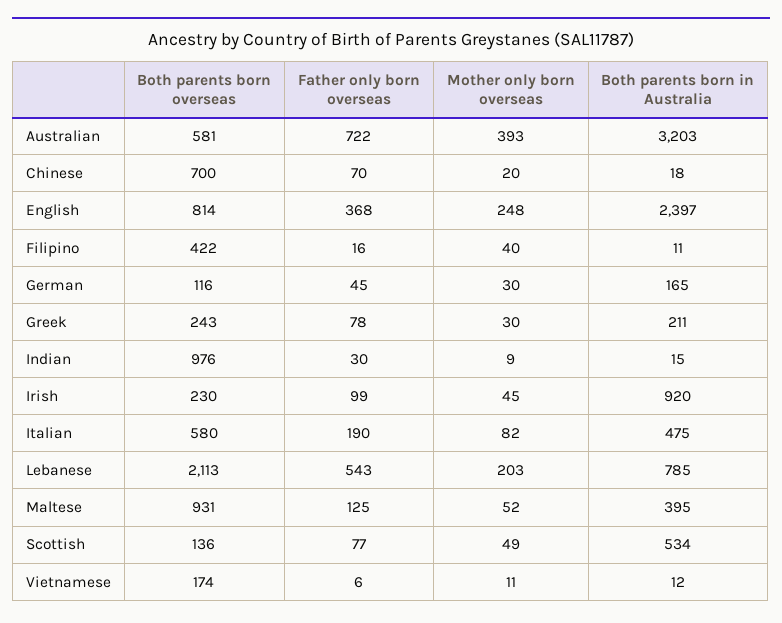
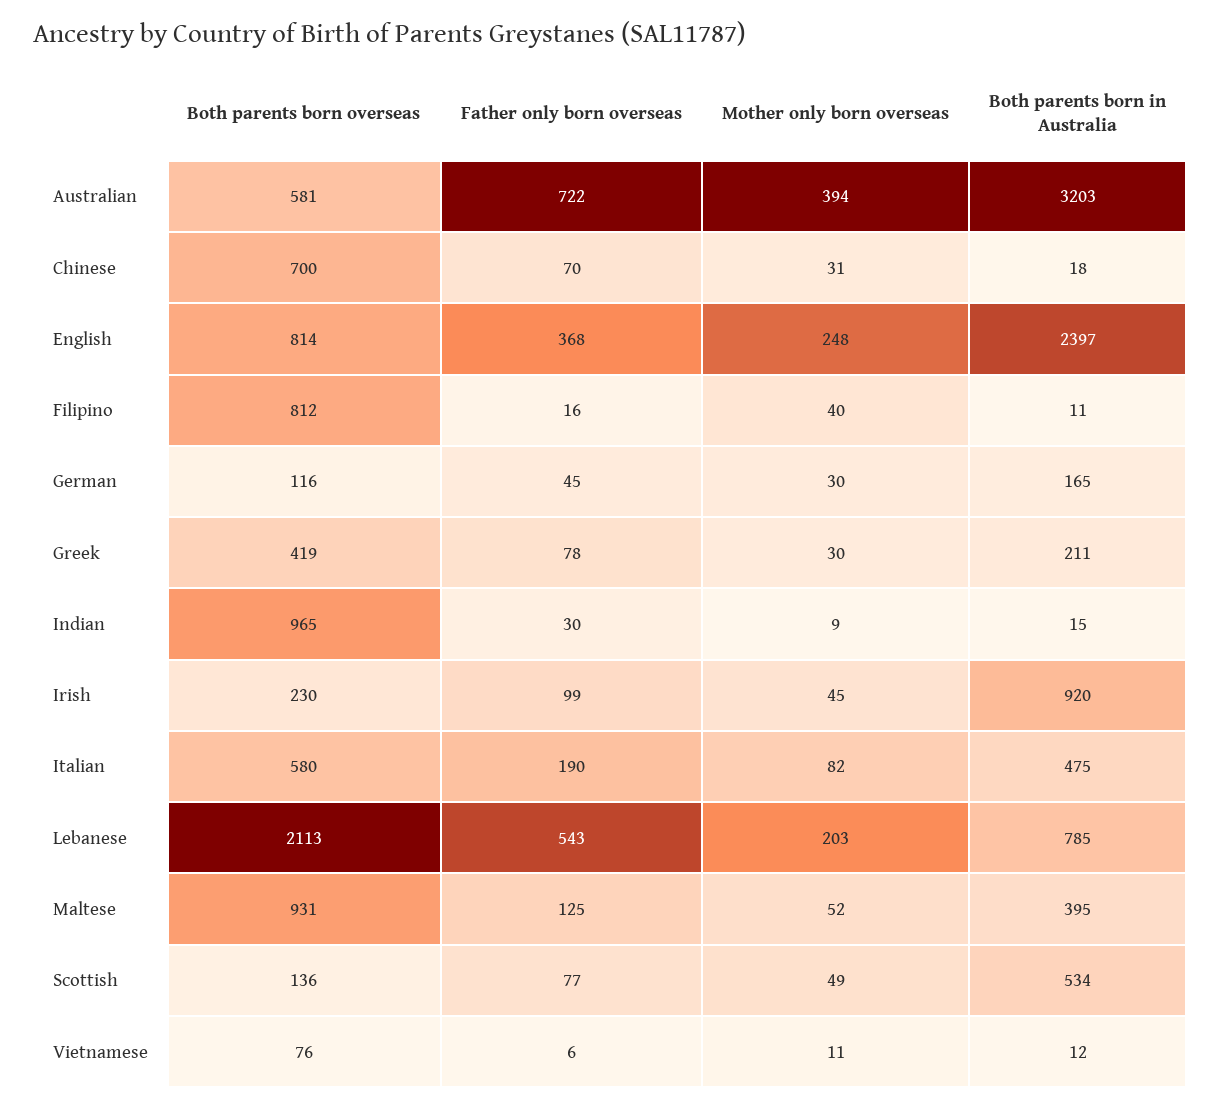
  {
    "Both parents born overseas": {
      "Australian": 581,
      "Chinese": 700,
      "English": 814,
-     "Filipino": 422,
+     "Filipino": 812,
      "German": 116,
-     "Greek": 243,
+     "Greek": 419,
-     "Indian": 976,
+     "Indian": 965,
      "Irish": 230,
      "Italian": 580,
      "Lebanese": 2113,
      "Maltese": 931,
      "Scottish": 136,
-     "Vietnamese": 174
+     "Vietnamese": 76
    },
    "Father only born overseas": {
      "Australian": 722,
      "Chinese": 70,
      "English": 368,
      "Filipino": 16,
      "German": 45,
      "Greek": 78,
      "Indian": 30,
      "Irish": 99,
      "Italian": 190,
      "Lebanese": 543,
      "Maltese": 125,
      "Scottish": 77,
      "Vietnamese": 6
    },
    "Mother only born overseas": {
-     "Australian": 393,
+     "Australian": 394,
-     "Chinese": 20,
+     "Chinese": 31,
      "English": 248,
      "Filipino": 40,
      "German": 30,
      "Greek": 30,
      "Indian": 9,
      "Irish": 45,
      "Italian": 82,
      "Lebanese": 203,
      "Maltese": 52,
      "Scottish": 49,
      "Vietnamese": 11
    },
    "Both parents born in Australia": {
      "Australian": 3203,
      "Chinese": 18,
      "English": 2397,
      "Filipino": 11,
      "German": 165,
      "Greek": 211,
      "Indian": 15,
      "Irish": 920,
      "Italian": 475,
      "Lebanese": 785,
      "Maltese": 395,
      "Scottish": 534,
      "Vietnamese": 12
    }
  }

